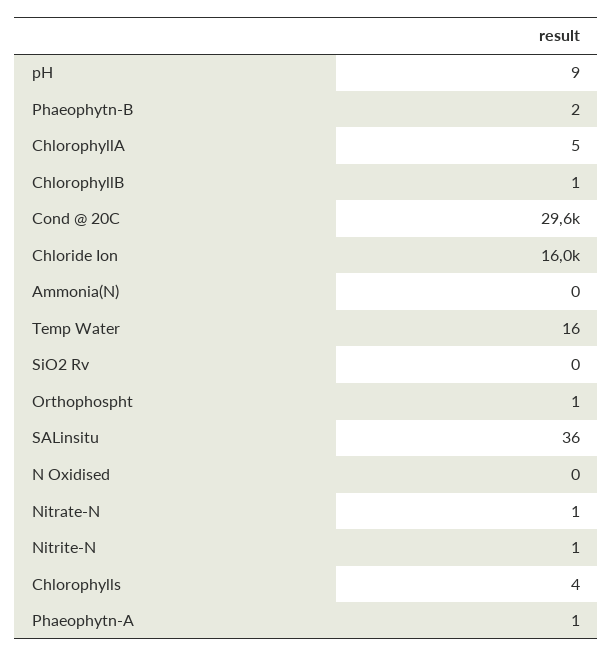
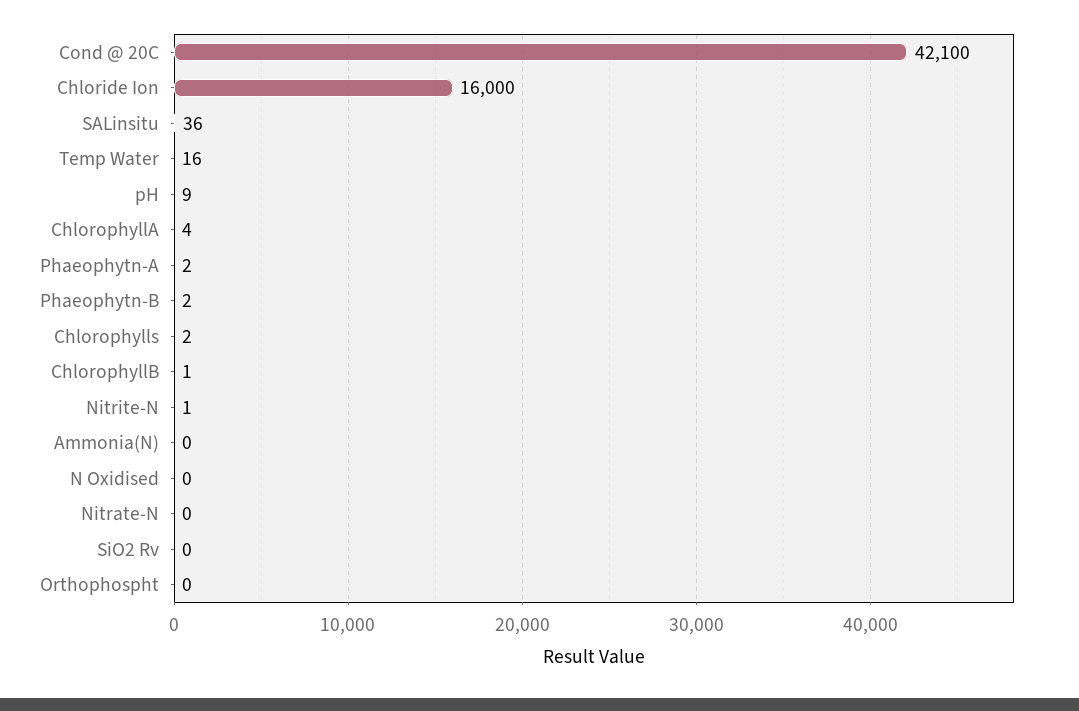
  {
    "pH": 9,
    "Phaeophytn-B": 2,
-   "ChlorophyllA": 5,
+   "ChlorophyllA": 4,
    "ChlorophyllB": 1,
-   "Cond @ 20C": 29600,
+   "Cond @ 20C": 42100,
    "Chloride Ion": 16000,
    "Ammonia(N)": 0,
    "Temp Water": 16,
    "SiO2 Rv": 0,
-   "Orthophospht": 1,
+   "Orthophospht": 0,
    "SALinsitu": 36,
    "N Oxidised": 0,
-   "Nitrate-N": 1,
+   "Nitrate-N": 0,
    "Nitrite-N": 1,
-   "Chlorophylls": 4,
+   "Chlorophylls": 2,
-   "Phaeophytn-A": 1
+   "Phaeophytn-A": 2
  }

